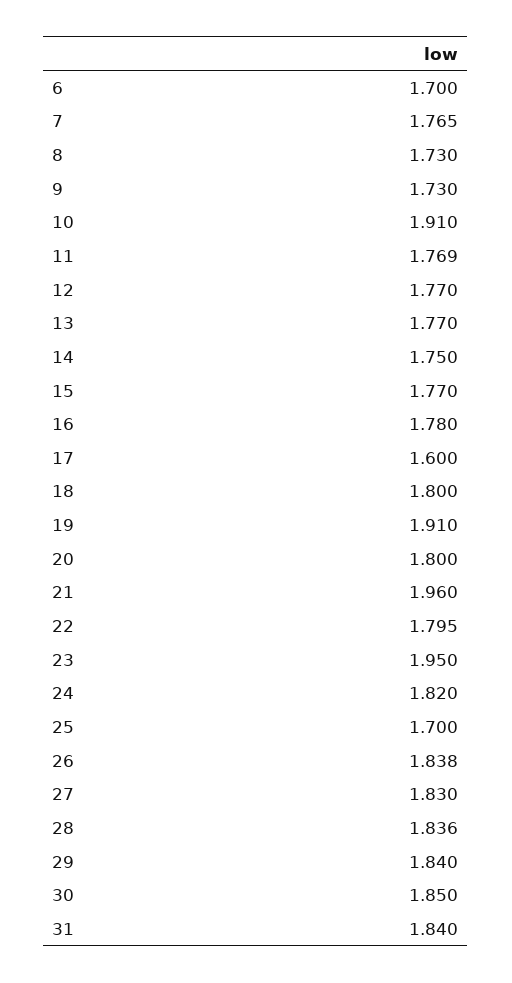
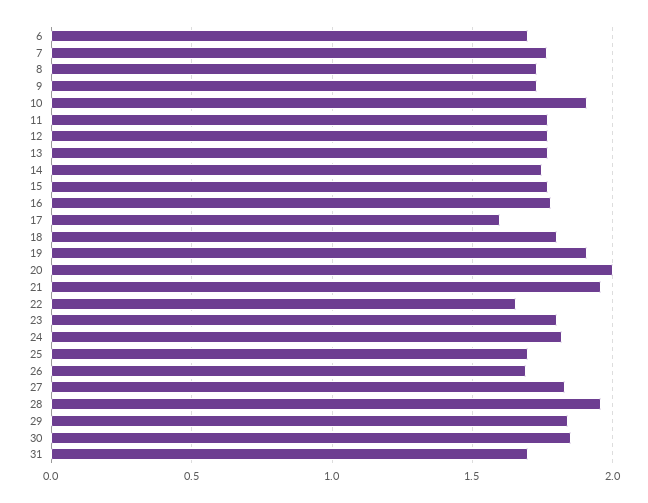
  {
    "6": 1.7,
    "7": 1.765,
    "8": 1.73,
    "9": 1.73,
    "10": 1.91,
    "11": 1.769,
    "12": 1.77,
    "13": 1.77,
    "14": 1.75,
    "15": 1.77,
    "16": 1.78,
    "17": 1.6,
    "18": 1.8,
    "19": 1.91,
-   "20": 1.8,
+   "20": 2,
    "21": 1.96,
-   "22": 1.795,
+   "22": 1.65,
-   "23": 1.95,
+   "23": 1.8,
    "24": 1.82,
    "25": 1.7,
-   "26": 1.838,
+   "26": 1.7,
    "27": 1.83,
-   "28": 1.836,
+   "28": 1.95,
    "29": 1.84,
    "30": 1.85,
-   "31": 1.84
+   "31": 1.7
  }

